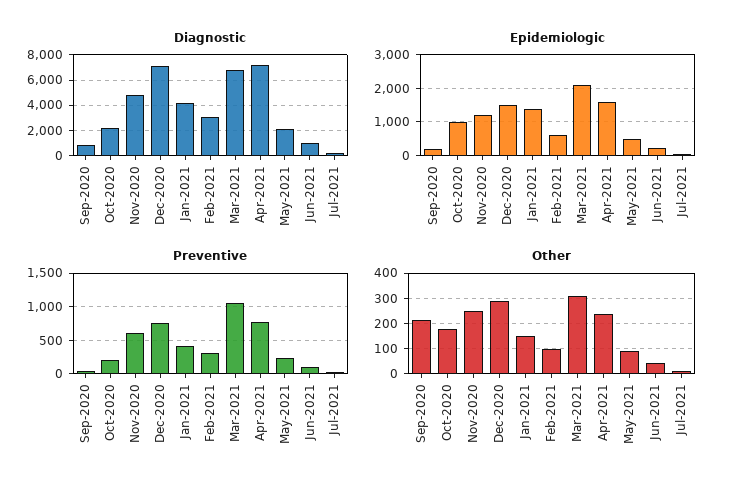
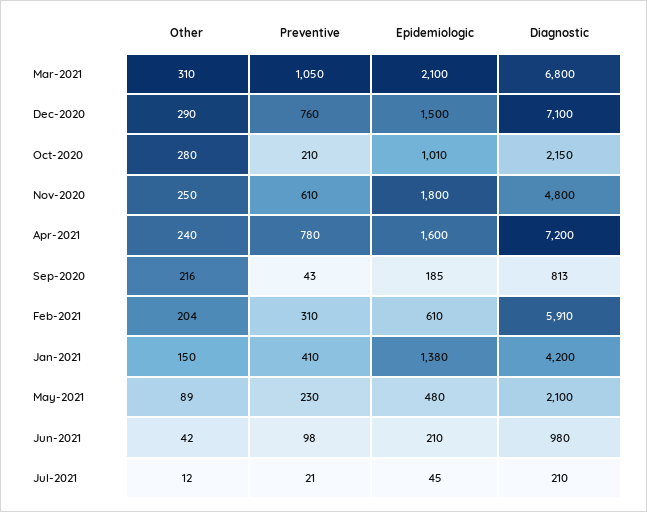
  {
    "Diagnostic": {
      "Sep-2020": 813,
      "Oct-2020": 2150,
      "Nov-2020": 4800,
      "Dec-2020": 7100,
      "Jan-2021": 4200,
-     "Feb-2021": 3000,
+     "Feb-2021": 5910,
      "Mar-2021": 6800,
      "Apr-2021": 7200,
      "May-2021": 2100,
      "Jun-2021": 980,
      "Jul-2021": 210
    },
    "Epidemiologic": {
      "Sep-2020": 185,
      "Oct-2020": 1010,
-     "Nov-2020": 1200,
+     "Nov-2020": 1800,
      "Dec-2020": 1500,
      "Jan-2021": 1380,
      "Feb-2021": 610,
      "Mar-2021": 2100,
      "Apr-2021": 1600,
      "May-2021": 480,
      "Jun-2021": 210,
      "Jul-2021": 45
    },
    "Preventive": {
      "Sep-2020": 43,
      "Oct-2020": 210,
      "Nov-2020": 610,
      "Dec-2020": 760,
      "Jan-2021": 410,
      "Feb-2021": 310,
      "Mar-2021": 1050,
      "Apr-2021": 780,
      "May-2021": 230,
      "Jun-2021": 98,
      "Jul-2021": 21
    },
    "Other": {
      "Sep-2020": 216,
-     "Oct-2020": 175,
+     "Oct-2020": 280,
      "Nov-2020": 250,
      "Dec-2020": 290,
      "Jan-2021": 150,
-     "Feb-2021": 100,
+     "Feb-2021": 204,
      "Mar-2021": 310,
      "Apr-2021": 240,
      "May-2021": 89,
      "Jun-2021": 42,
      "Jul-2021": 12
    }
  }

